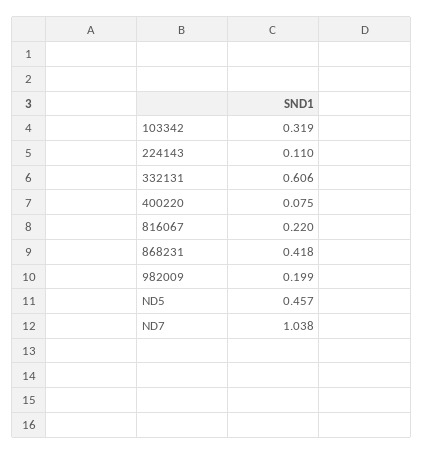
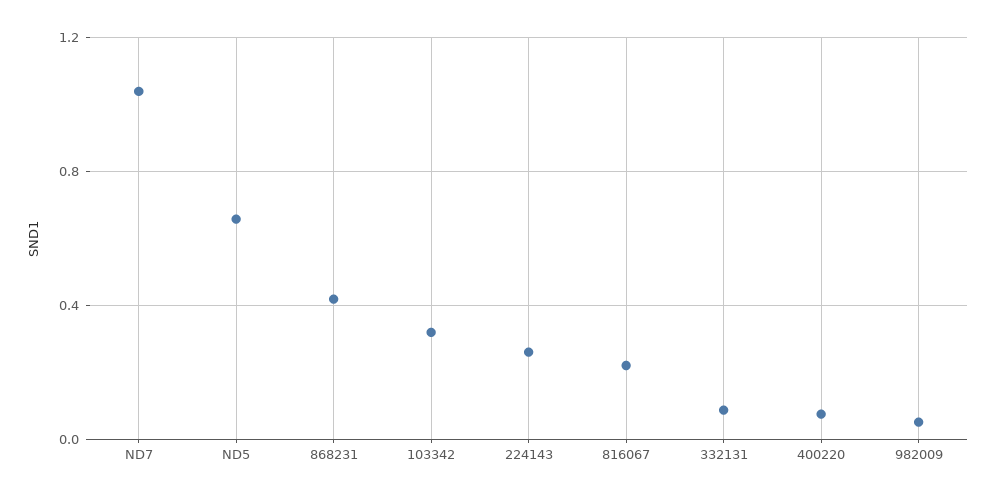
  {
    "103342": 0.319,
-   "224143": 0.11,
+   "224143": 0.25,
-   "332131": 0.606,
+   "332131": 0.1,
    "400220": 0.075,
    "816067": 0.22,
    "868231": 0.418,
-   "982009": 0.199,
+   "982009": 0.05,
-   "ND5": 0.457,
+   "ND5": 0.65,
    "ND7": 1.038
  }

